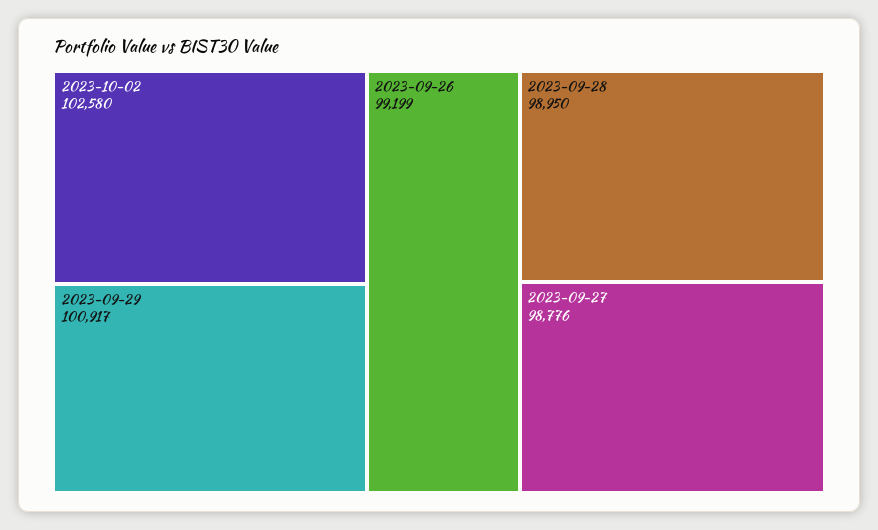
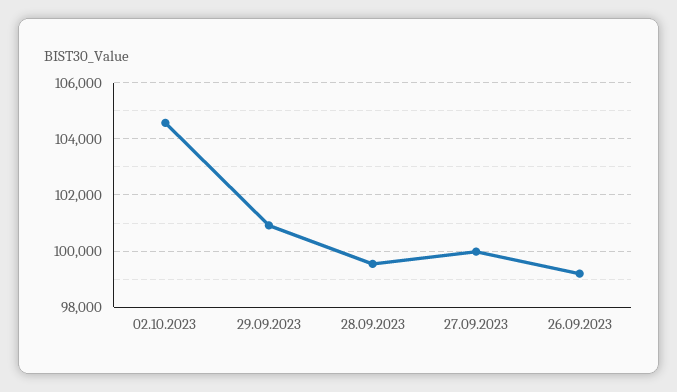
  {
-   "2023-10-02": 102580,
+   "2023-10-02": 104500,
    "2023-09-29": 100917,
    "2023-09-26": 99199,
-   "2023-09-28": 98950,
+   "2023-09-28": 99500,
-   "2023-09-27": 98776
+   "2023-09-27": 100000
  }

